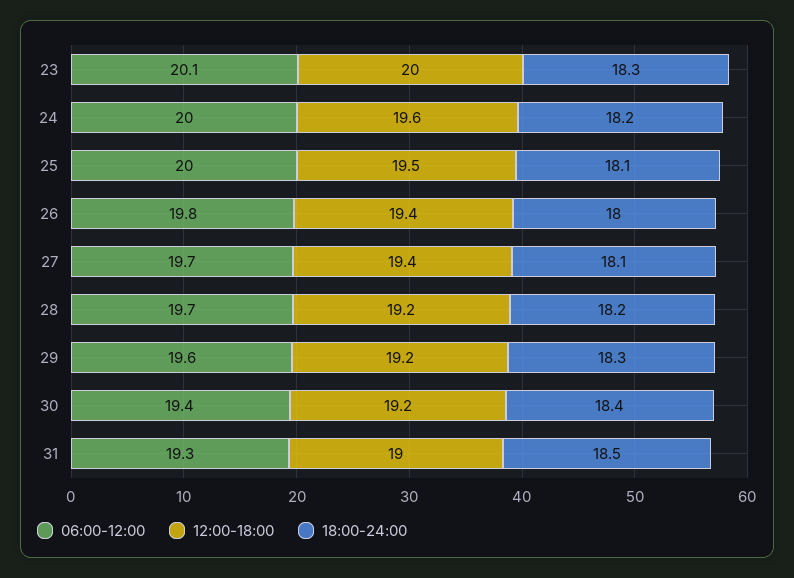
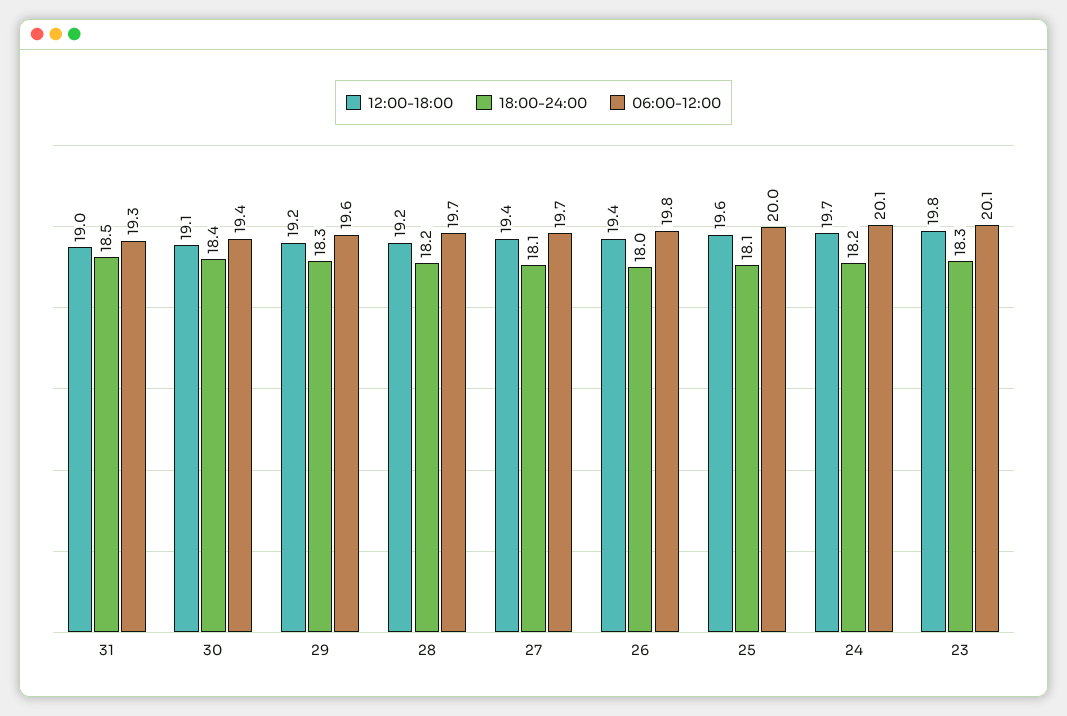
  {
    "06:00-12:00": {
      "23": 20.1,
-     "24": 20,
+     "24": 20.1,
      "25": 20,
      "26": 19.8,
      "27": 19.7,
      "28": 19.7,
      "29": 19.6,
      "30": 19.4,
      "31": 19.3
    },
    "12:00-18:00": {
-     "23": 20,
+     "23": 19.8,
-     "24": 19.6,
+     "24": 19.7,
-     "25": 19.5,
+     "25": 19.6,
      "26": 19.4,
      "27": 19.4,
      "28": 19.2,
      "29": 19.2,
-     "30": 19.2,
+     "30": 19.1,
      "31": 19
    },
    "18:00-24:00": {
      "23": 18.3,
      "24": 18.2,
      "25": 18.1,
      "26": 18,
      "27": 18.1,
      "28": 18.2,
      "29": 18.3,
      "30": 18.4,
      "31": 18.5
    }
  }

